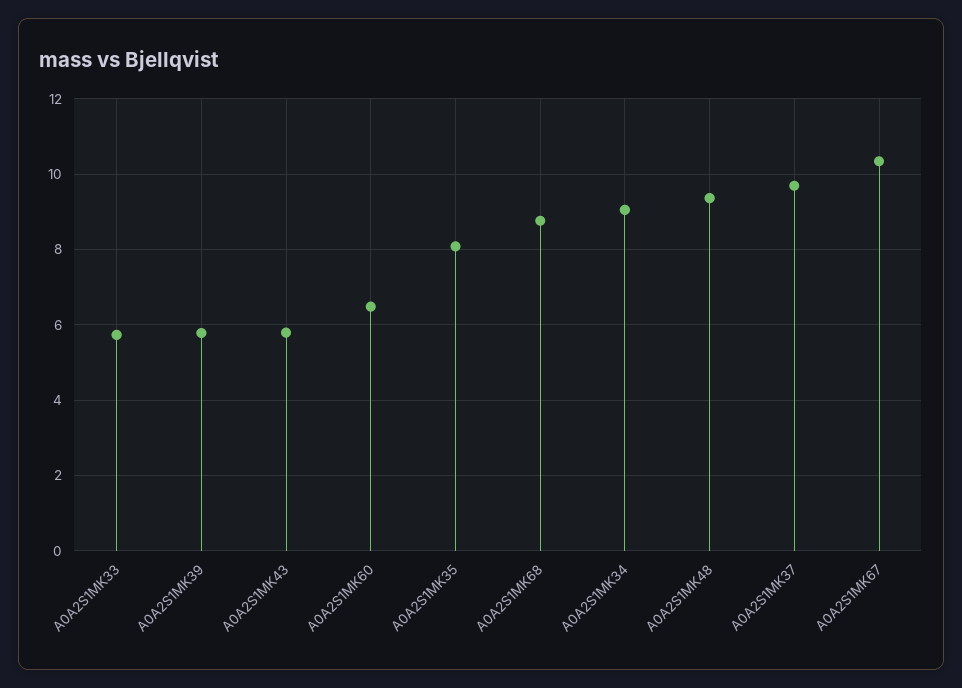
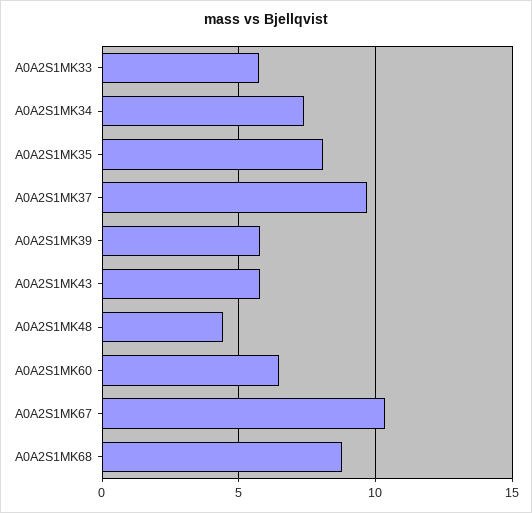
  {
    "A0A2S1MK33": 5.8,
    "A0A2S1MK39": 5.8,
    "A0A2S1MK43": 5.8,
    "A0A2S1MK60": 6.4,
    "A0A2S1MK35": 8,
    "A0A2S1MK68": 8.8,
-   "A0A2S1MK34": 9,
+   "A0A2S1MK34": 7.5,
-   "A0A2S1MK48": 9.4,
+   "A0A2S1MK48": 4.5,
    "A0A2S1MK37": 9.6,
    "A0A2S1MK67": 10.4
  }

